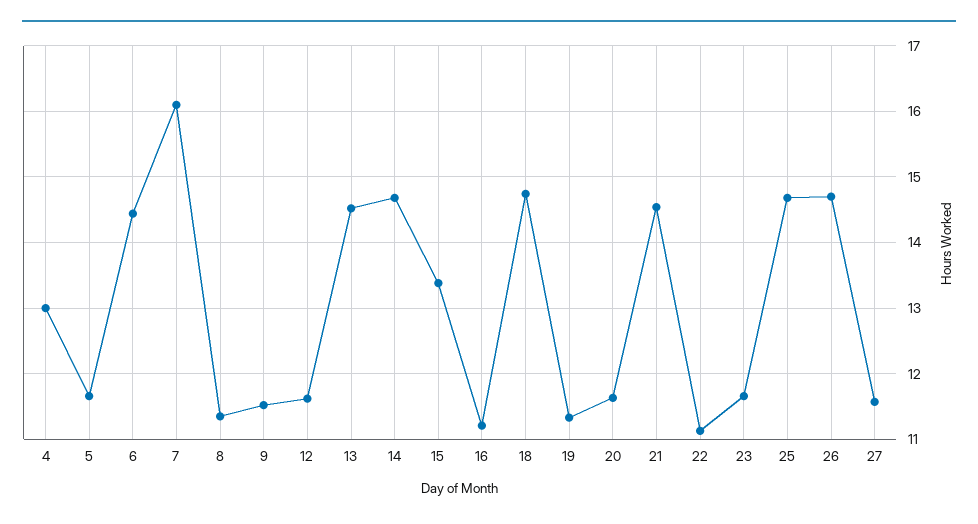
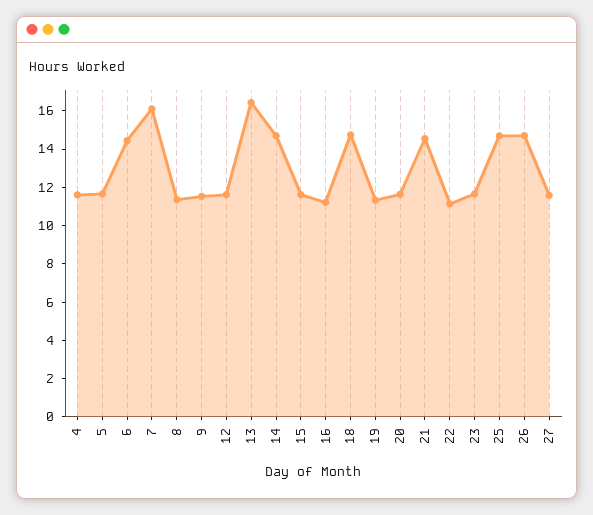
  {
-   "4": 13,
+   "4": 11.5,
    "5": 11.7,
    "6": 14.4,
    "7": 16.1,
    "8": 11.4,
    "9": 11.5,
    "12": 11.6,
-   "13": 14.5,
+   "13": 16.5,
    "14": 14.7,
-   "15": 13.4,
+   "15": 11.5,
    "16": 11.2,
    "18": 14.7,
    "19": 11.3,
    "20": 11.6,
    "21": 14.5,
    "22": 11.1,
    "23": 11.7,
    "25": 14.7,
    "26": 14.7,
    "27": 11.6
  }

